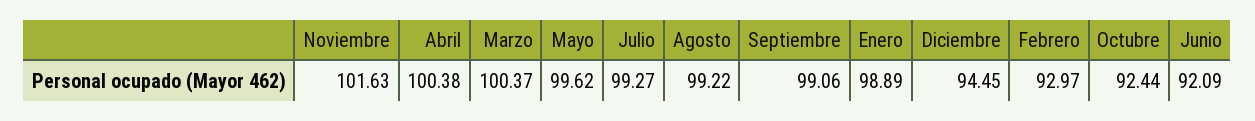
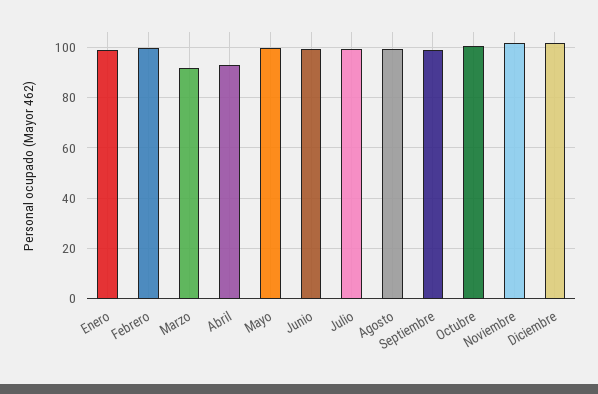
  {
    "Noviembre": 101.63,
-   "Abril": 100.38,
+   "Abril": 92.5,
-   "Marzo": 100.37,
+   "Marzo": 92.5,
    "Mayo": 99.62,
    "Julio": 99.27,
    "Agosto": 99.22,
    "Septiembre": 99.06,
    "Enero": 98.89,
-   "Diciembre": 94.45,
+   "Diciembre": 102.5,
-   "Febrero": 92.97,
+   "Febrero": 100,
-   "Octubre": 92.44,
+   "Octubre": 100,
-   "Junio": 92.09
+   "Junio": 100
  }

